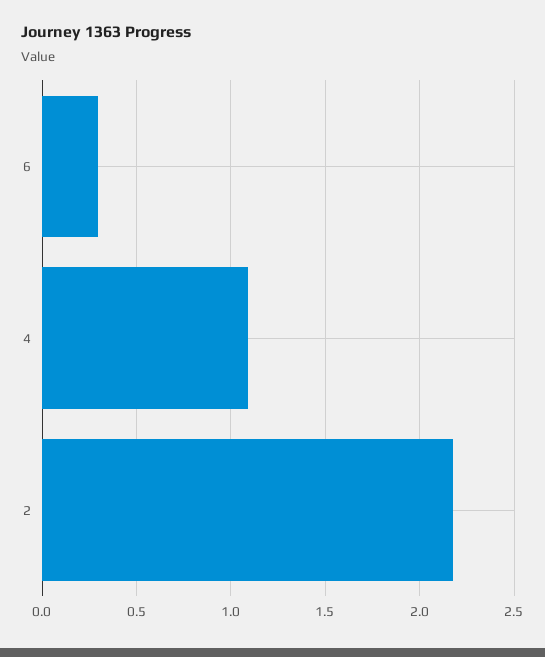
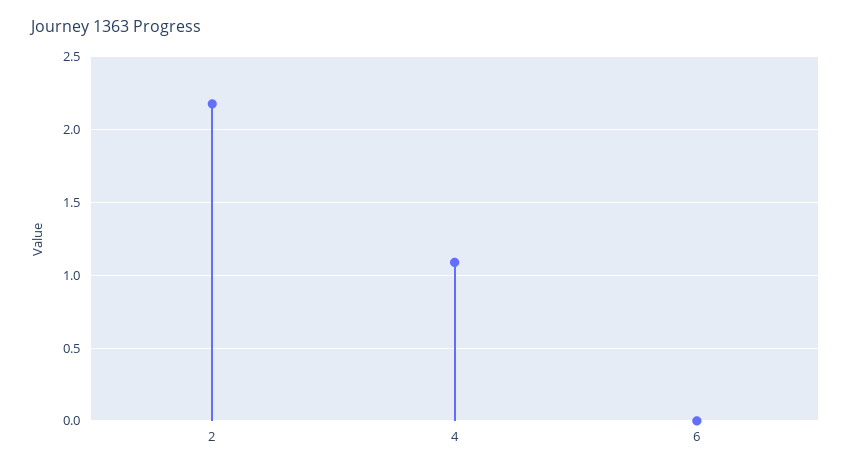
  {
-   "6": 0.3,
+   "6": 0,
    "4": 1.1,
    "2": 2.2
  }

